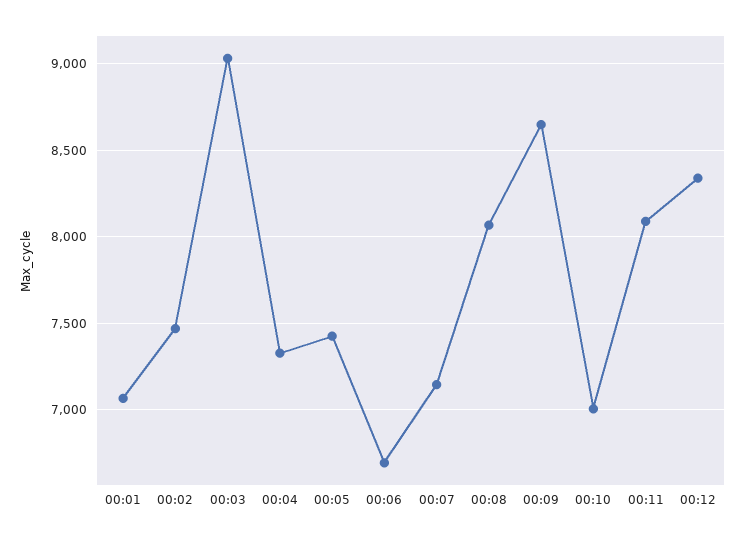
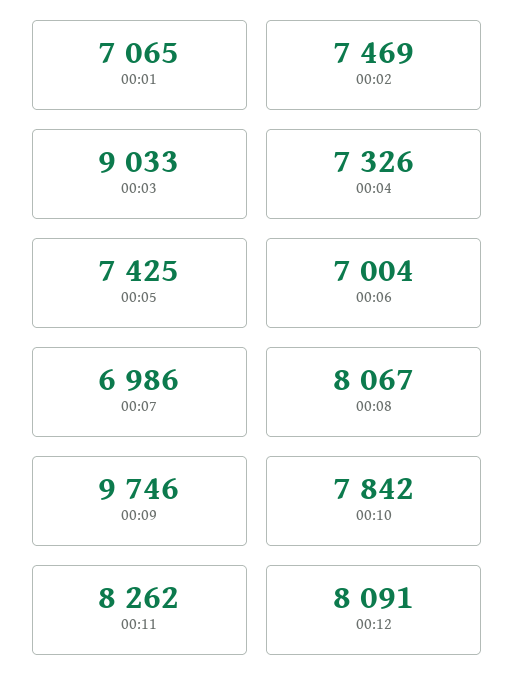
  {
    "00:01": 7065,
    "00:02": 7469,
    "00:03": 9033,
    "00:04": 7326,
    "00:05": 7425,
-   "00:06": 6700,
+   "00:06": 7004,
-   "00:07": 7150,
+   "00:07": 6986,
    "00:08": 8067,
-   "00:09": 8650,
+   "00:09": 9746,
-   "00:10": 7000,
+   "00:10": 7842,
-   "00:11": 8100,
+   "00:11": 8262,
-   "00:12": 8350
+   "00:12": 8091
  }

